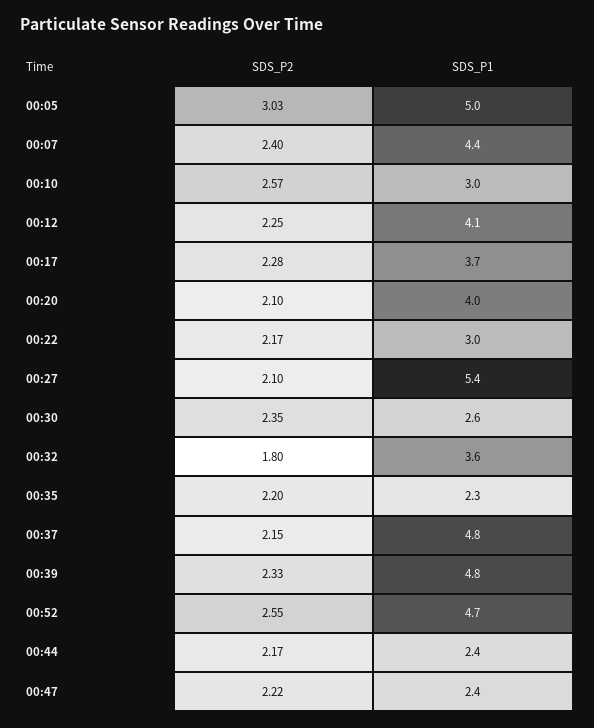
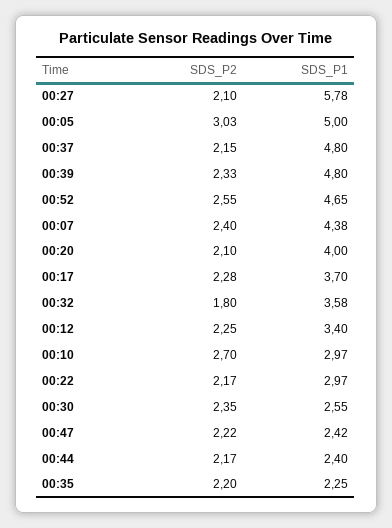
  {
    "SDS_P2": {
      "00:05": 3.03,
      "00:07": 2.4,
-     "00:10": 2.57,
+     "00:10": 2.7,
      "00:12": 2.25,
      "00:17": 2.28,
      "00:20": 2.1,
      "00:22": 2.17,
      "00:27": 2.1,
      "00:30": 2.35,
      "00:32": 1.8,
      "00:35": 2.2,
      "00:37": 2.15,
      "00:39": 2.33,
      "00:52": 2.55,
      "00:44": 2.17,
      "00:47": 2.22
    },
    "SDS_P1": {
      "00:05": 5,
      "00:07": 4.38,
      "00:10": 2.97,
-     "00:12": 4.1,
+     "00:12": 3.4,
      "00:17": 3.7,
      "00:20": 4,
      "00:22": 2.97,
-     "00:27": 5.4,
+     "00:27": 5.78,
      "00:30": 2.55,
      "00:32": 3.58,
      "00:35": 2.25,
      "00:37": 4.8,
      "00:39": 4.8,
      "00:52": 4.65,
      "00:44": 2.4,
      "00:47": 2.42
    }
  }

